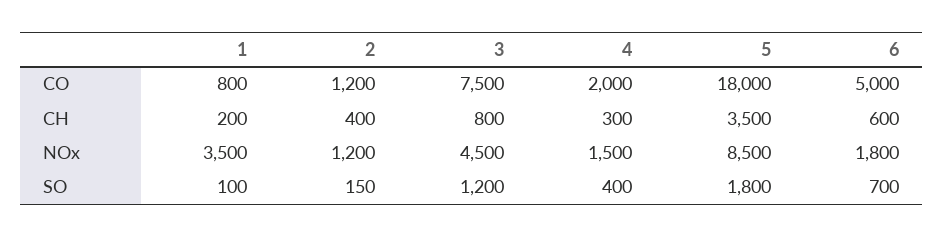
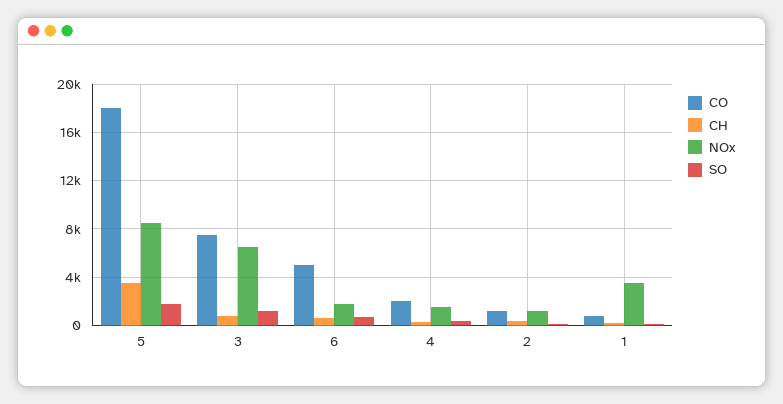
  {
    "CO": {
      "1": 800,
      "2": 1200,
      "3": 7500,
      "4": 2000,
      "5": 18000,
      "6": 5000
    },
    "CH": {
      "1": 200,
      "2": 400,
      "3": 800,
      "4": 300,
      "5": 3500,
      "6": 600
    },
    "NOx": {
      "1": 3500,
      "2": 1200,
-     "3": 4500,
+     "3": 6500,
      "4": 1500,
      "5": 8500,
      "6": 1800
    },
    "SO": {
      "1": 100,
      "2": 150,
      "3": 1200,
      "4": 400,
      "5": 1800,
      "6": 700
    }
  }

